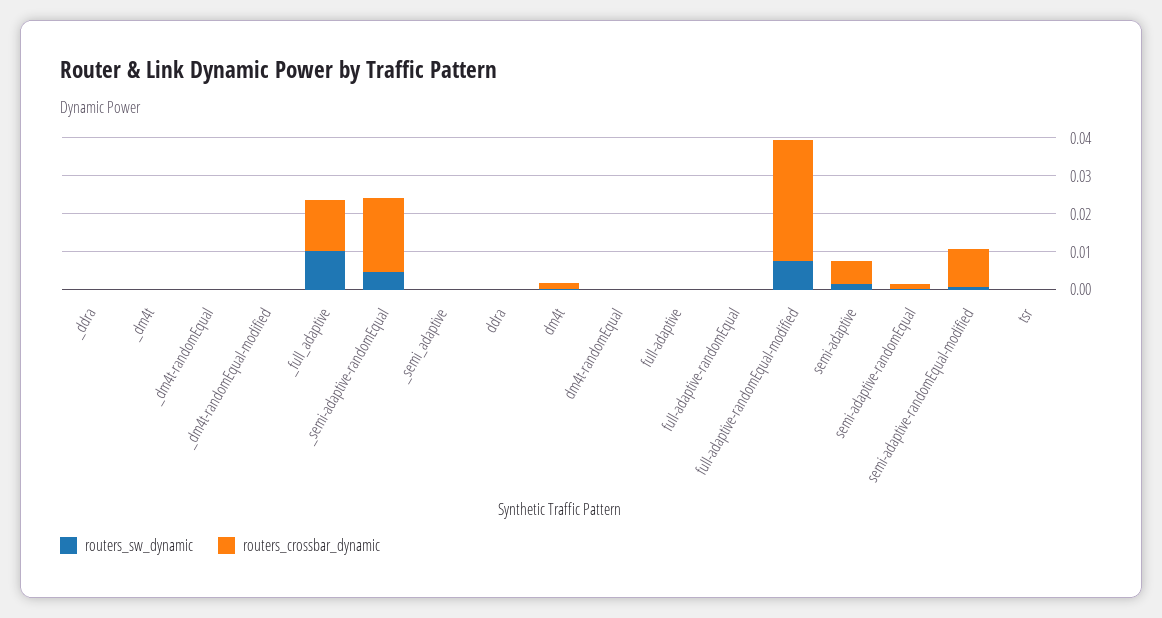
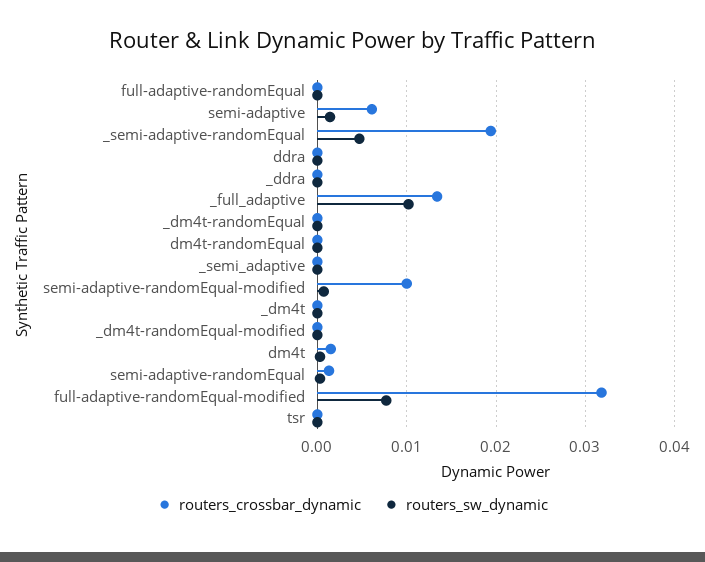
  {
    "routers_sw_dynamic": {
      "_ddra": 0,
      "_dm4t": 0,
      "_dm4t-randomEqual": 0,
      "_dm4t-randomEqual-modified": 0,
      "_full_adaptive": 0.01,
      "_semi-adaptive-randomEqual": 0.005,
      "_semi_adaptive": 0,
      "ddra": 0,
      "dm4t": 0,
      "dm4t-randomEqual": 0,
-     "full-adaptive": 0,
      "full-adaptive-randomEqual": 0,
      "full-adaptive-randomEqual-modified": 0.008,
      "semi-adaptive": 0.001,
      "semi-adaptive-randomEqual": 0,
      "semi-adaptive-randomEqual-modified": 0.001,
      "tsr": 0
    },
    "routers_crossbar_dynamic": {
      "_ddra": 0,
      "_dm4t": 0,
      "_dm4t-randomEqual": 0,
      "_dm4t-randomEqual-modified": 0,
      "_full_adaptive": 0.013,
      "_semi-adaptive-randomEqual": 0.019,
      "_semi_adaptive": 0,
      "ddra": 0,
      "dm4t": 0.002,
      "dm4t-randomEqual": 0,
-     "full-adaptive": 0,
      "full-adaptive-randomEqual": 0,
      "full-adaptive-randomEqual-modified": 0.032,
      "semi-adaptive": 0.006,
      "semi-adaptive-randomEqual": 0.001,
      "semi-adaptive-randomEqual-modified": 0.01,
      "tsr": 0
    }
  }

